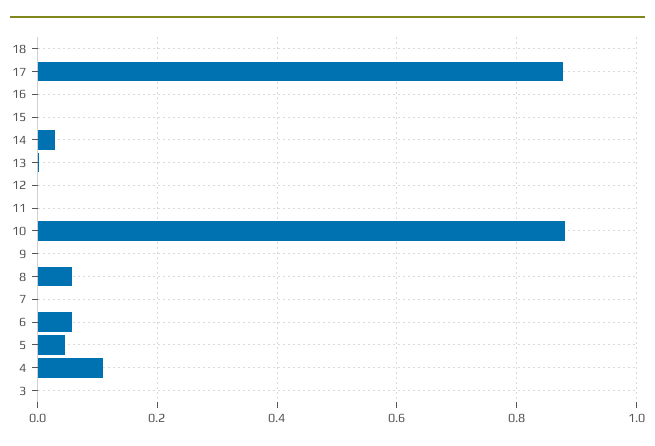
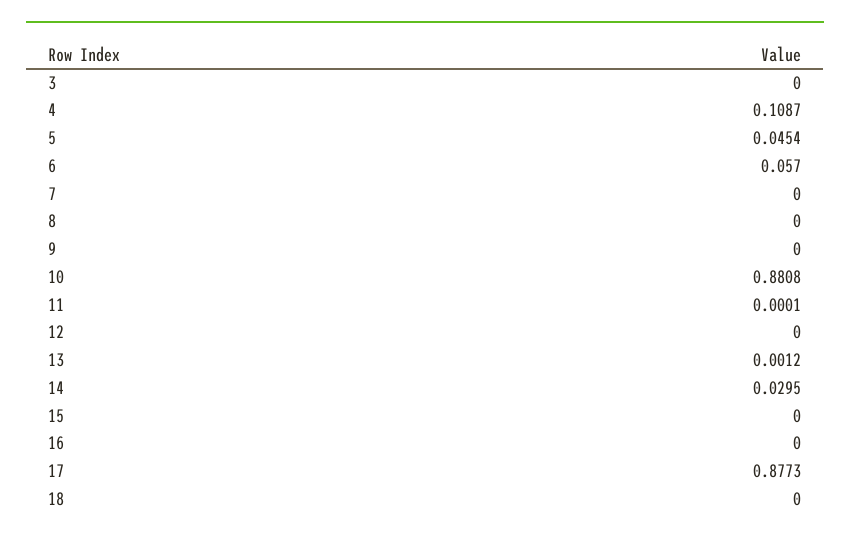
  {
    "18": 0,
    "17": 0.8773,
    "16": 0,
    "15": 0,
    "14": 0.0295,
    "13": 0.0012,
    "12": 0,
    "11": 0.0001,
    "10": 0.8808,
    "9": 0,
-   "8": 0.06,
+   "8": 0,
    "7": 0,
    "6": 0.057,
    "5": 0.0454,
    "4": 0.1087,
    "3": 0
  }

